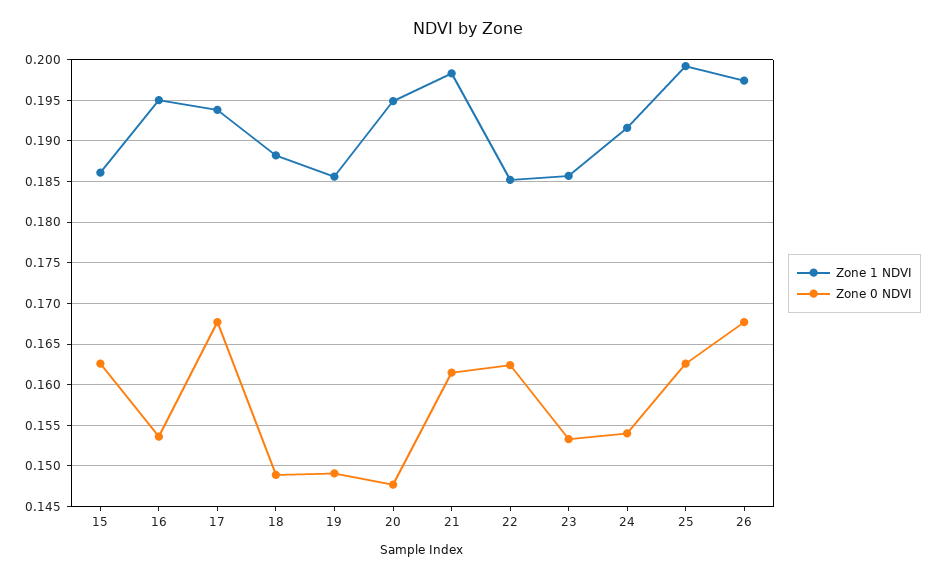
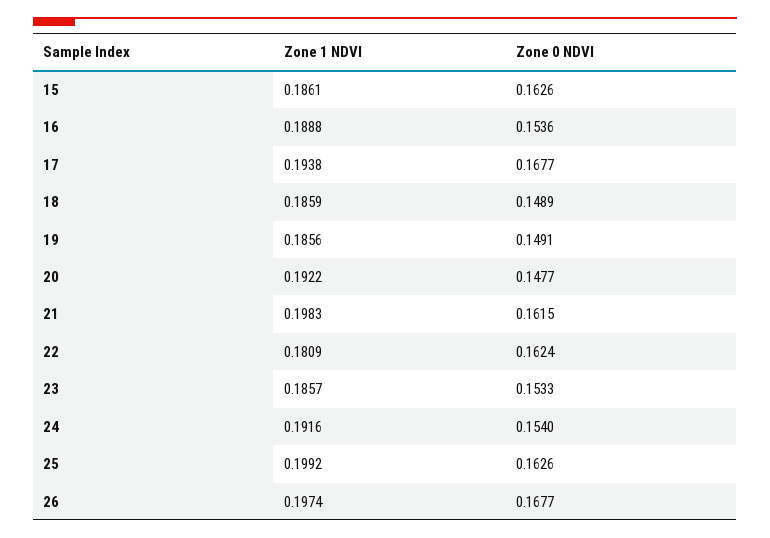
  {
    "Zone 1 NDVI": {
      "15": 0.1861,
-     "16": 0.195,
+     "16": 0.1888,
      "17": 0.1938,
-     "18": 0.188,
+     "18": 0.1859,
      "19": 0.1856,
-     "20": 0.195,
+     "20": 0.1922,
      "21": 0.1983,
-     "22": 0.185,
+     "22": 0.1809,
      "23": 0.1857,
      "24": 0.1916,
      "25": 0.1992,
      "26": 0.1974
    },
    "Zone 0 NDVI": {
      "15": 0.1626,
      "16": 0.1536,
      "17": 0.1677,
      "18": 0.1489,
      "19": 0.1491,
      "20": 0.1477,
      "21": 0.1615,
      "22": 0.1624,
      "23": 0.1533,
      "24": 0.154,
      "25": 0.1626,
      "26": 0.1677
    }
  }

